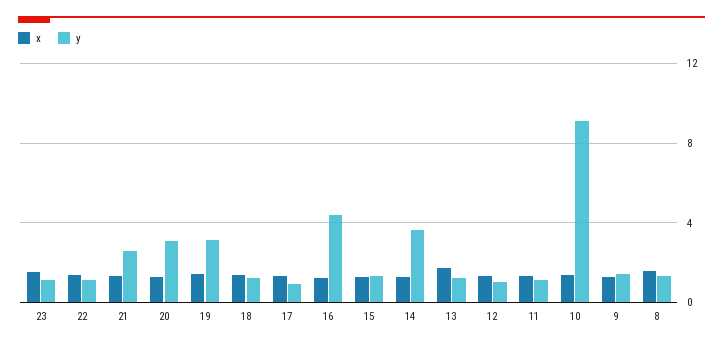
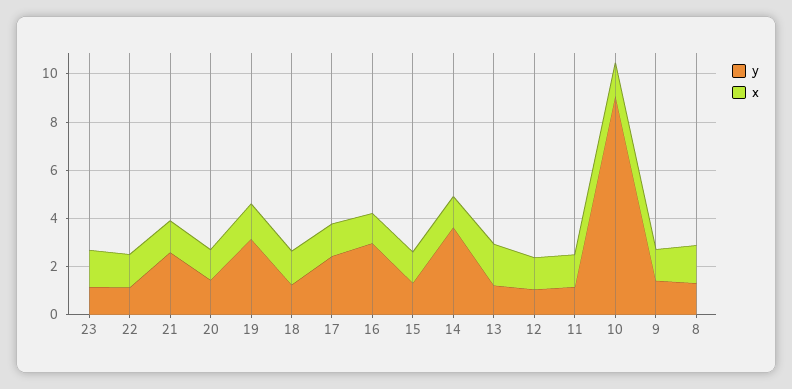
  {
    "x": {
      "23": 1.5,
      "22": 1.5,
      "21": 1.5,
      "20": 1.5,
      "19": 1.5,
      "18": 1.5,
      "17": 1.5,
      "16": 1,
      "15": 1.5,
      "14": 1.5,
      "13": 1.5,
      "12": 1.5,
      "11": 1.5,
      "10": 1.5,
      "9": 1.5,
      "8": 1.5
    },
    "y": {
      "23": 1,
      "22": 1,
      "21": 2.5,
-     "20": 3,
+     "20": 1.5,
      "19": 3,
      "18": 1,
-     "17": 1,
+     "17": 2.5,
-     "16": 4.5,
+     "16": 3,
      "15": 1.5,
      "14": 3.5,
      "13": 1,
      "12": 1,
      "11": 1,
      "10": 9,
      "9": 1.5,
      "8": 1.5
    }
  }

